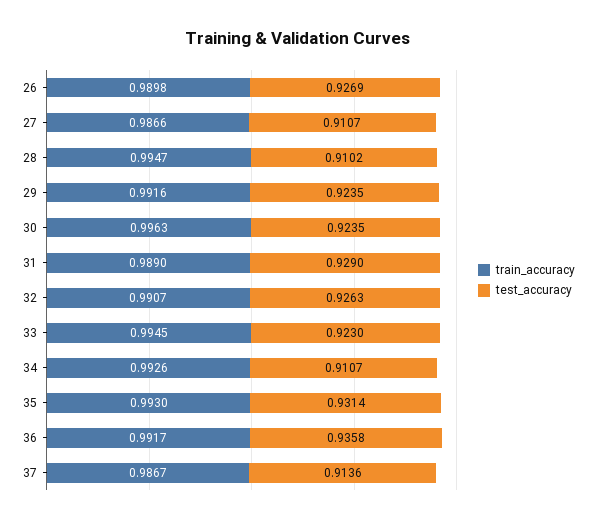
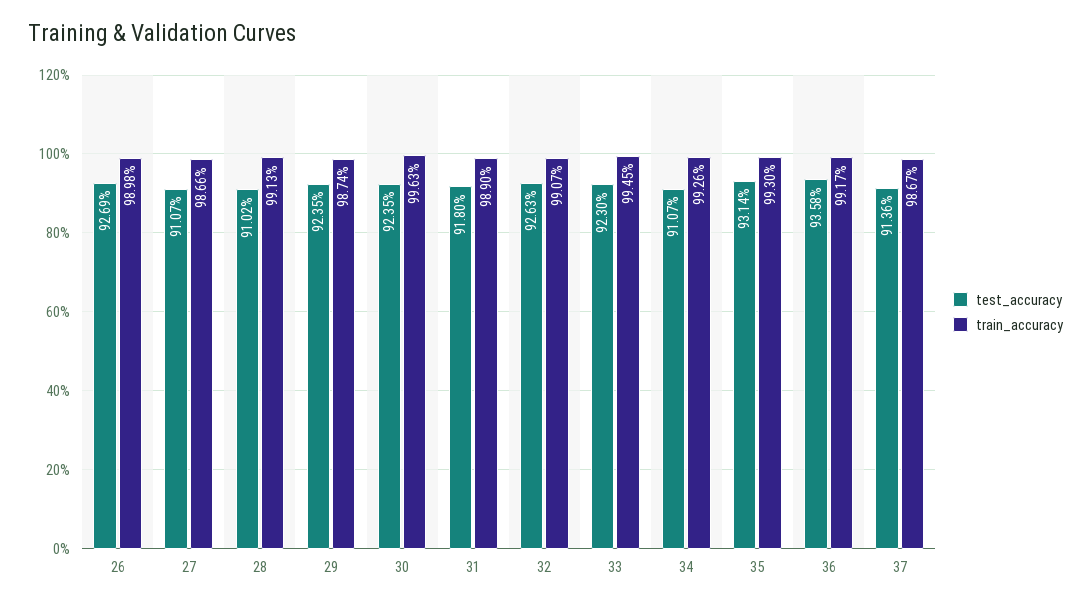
  {
    "train_accuracy": {
      "26": 0.9898,
      "27": 0.9866,
-     "28": 0.9947,
+     "28": 0.9913,
-     "29": 0.9916,
+     "29": 0.9874,
      "30": 0.9963,
      "31": 0.989,
      "32": 0.9907,
      "33": 0.9945,
      "34": 0.9926,
      "35": 0.993,
      "36": 0.9917,
      "37": 0.9867
    },
    "test_accuracy": {
      "26": 0.9269,
      "27": 0.9107,
      "28": 0.9102,
      "29": 0.9235,
      "30": 0.9235,
-     "31": 0.929,
+     "31": 0.918,
      "32": 0.9263,
      "33": 0.923,
      "34": 0.9107,
      "35": 0.9314,
      "36": 0.9358,
      "37": 0.9136
    }
  }

